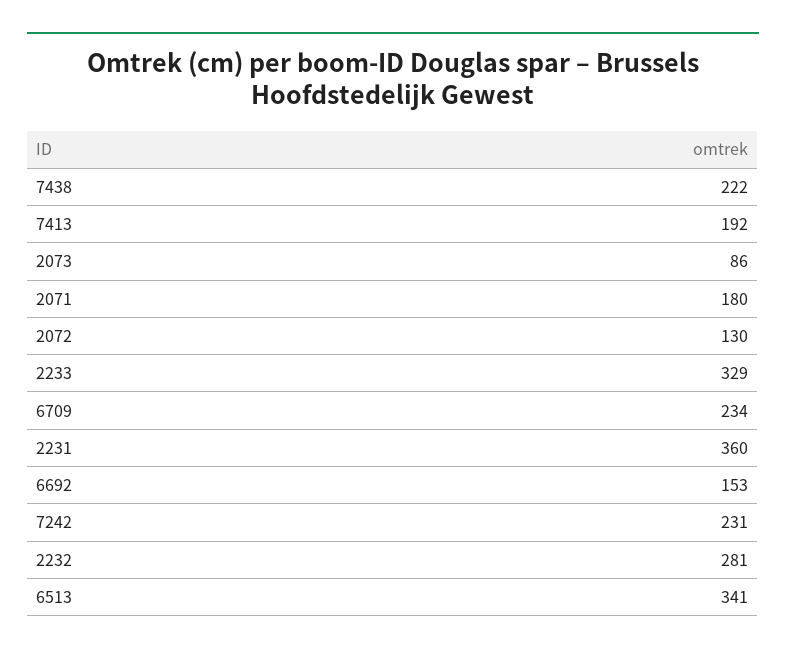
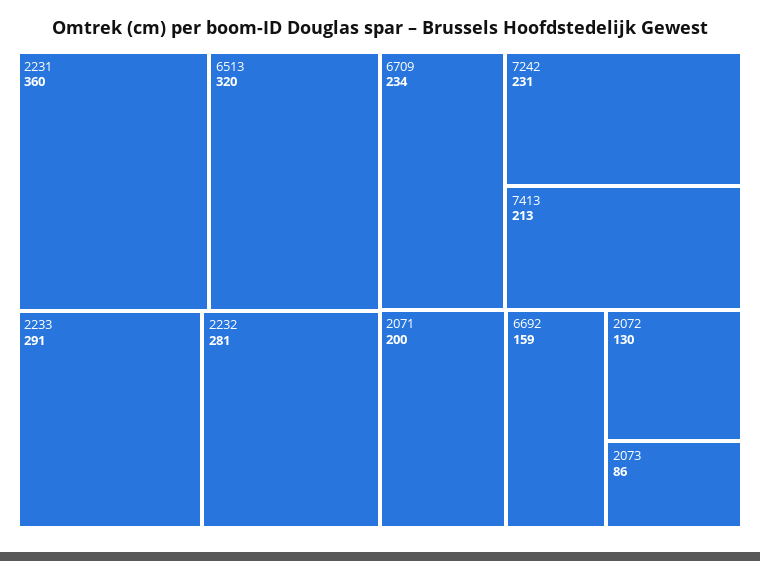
  {
-   "7438": 222,
-   "7413": 192,
+   "7413": 213,
    "2073": 86,
-   "2071": 180,
+   "2071": 200,
    "2072": 130,
-   "2233": 329,
+   "2233": 291,
    "6709": 234,
    "2231": 360,
-   "6692": 153,
+   "6692": 159,
    "7242": 231,
    "2232": 281,
-   "6513": 341
+   "6513": 320
  }

